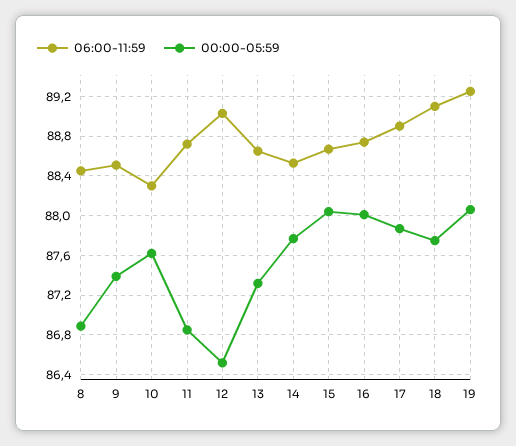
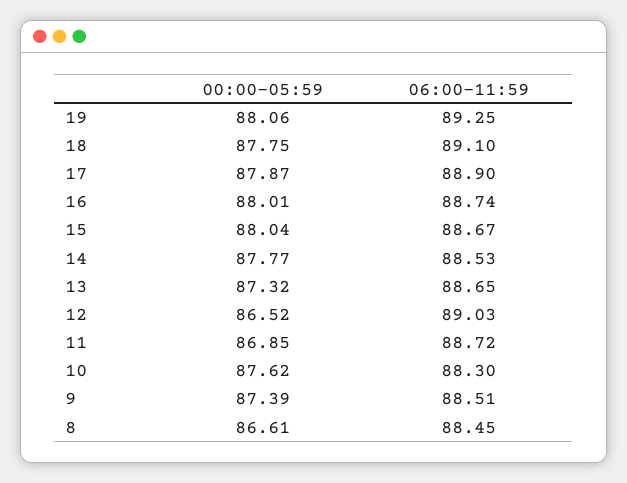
  {
    "06:00-11:59": {
      "8": 88.45,
      "9": 88.51,
      "10": 88.3,
      "11": 88.72,
      "12": 89.03,
      "13": 88.65,
      "14": 88.53,
      "15": 88.67,
      "16": 88.74,
      "17": 88.9,
      "18": 89.1,
      "19": 89.25
    },
    "00:00-05:59": {
-     "8": 86.9,
+     "8": 86.61,
      "9": 87.39,
      "10": 87.62,
      "11": 86.85,
      "12": 86.52,
      "13": 87.32,
      "14": 87.77,
      "15": 88.04,
      "16": 88.01,
      "17": 87.87,
      "18": 87.75,
      "19": 88.06
    }
  }

